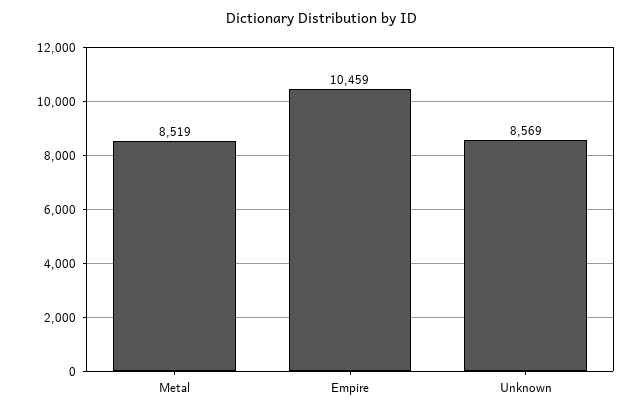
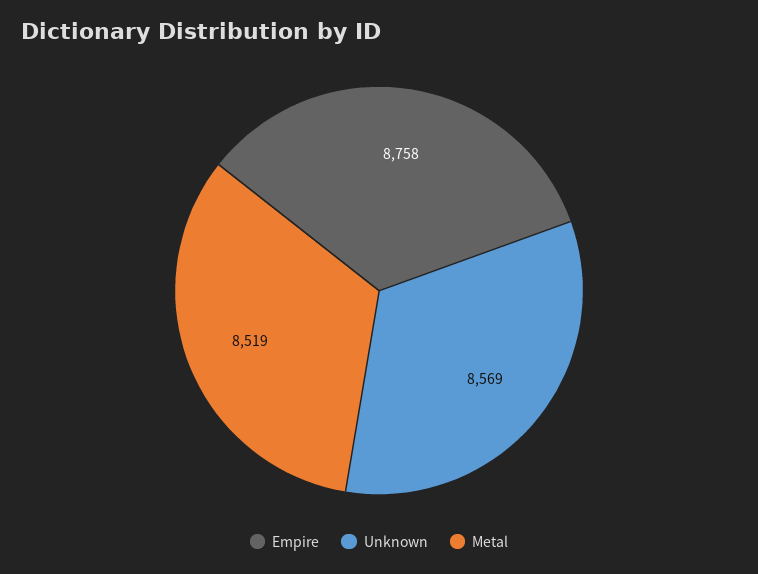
  {
    "Metal": 8519,
-   "Empire": 10459,
+   "Empire": 8758,
    "Unknown": 8569
  }

